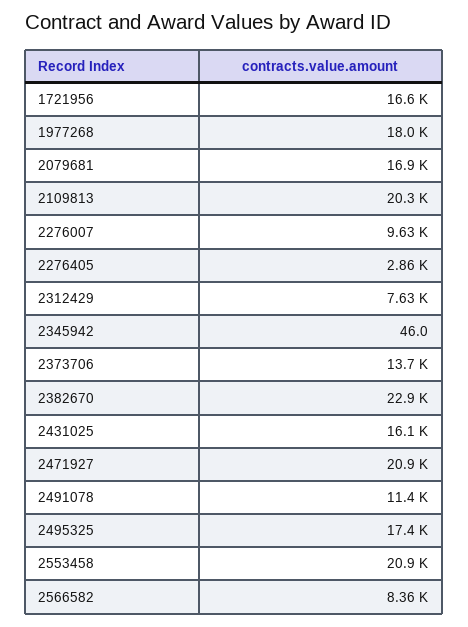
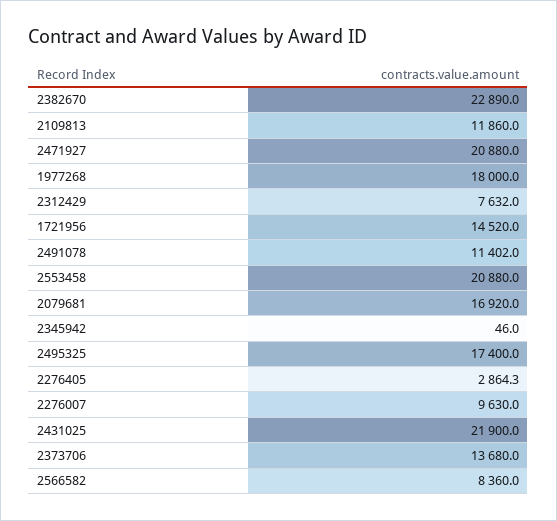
  {
-   "1721956": 16600,
+   "1721956": 14520,
    "1977268": 18000,
    "2079681": 16920,
-   "2109813": 20300,
+   "2109813": 11860,
    "2276007": 9630,
    "2276405": 2864.3,
    "2312429": 7632,
    "2345942": 46,
    "2373706": 13680,
    "2382670": 22890,
-   "2431025": 16100,
+   "2431025": 21900,
    "2471927": 20880,
    "2491078": 11402,
    "2495325": 17400,
    "2553458": 20880,
    "2566582": 8360
  }

